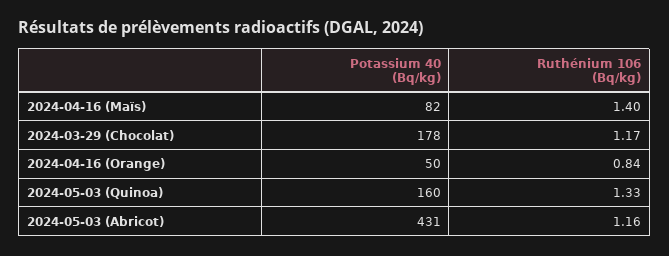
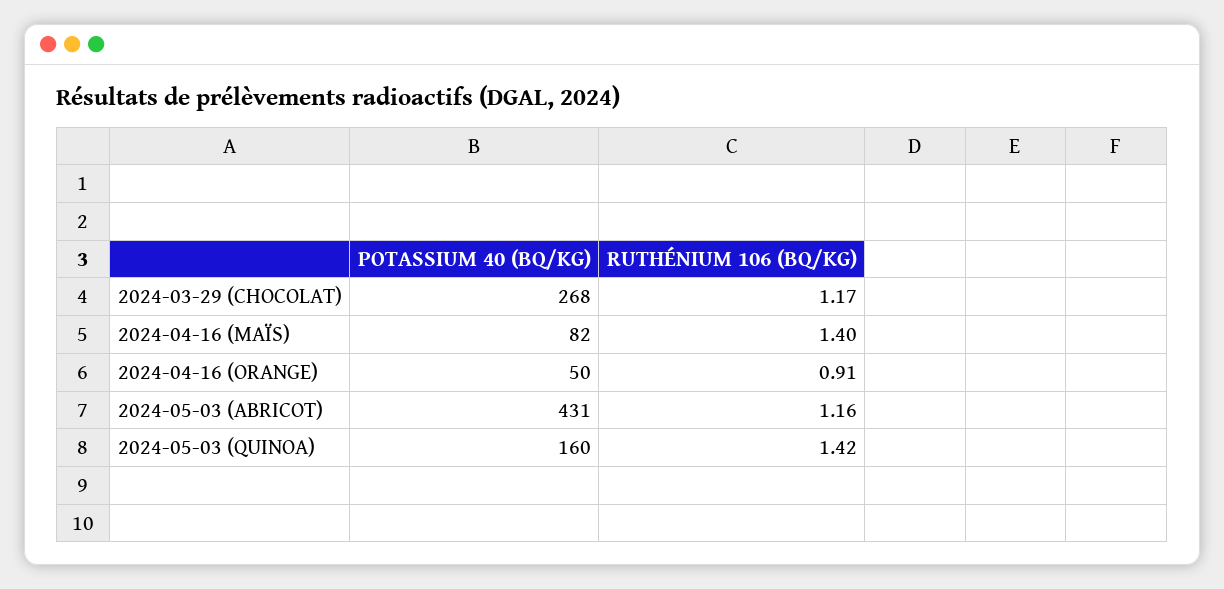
  {
    "Potassium 40 (Bq/kg)": {
      "2024-04-16 (Maïs)": 82,
-     "2024-03-29 (Chocolat)": 178,
+     "2024-03-29 (Chocolat)": 268,
      "2024-04-16 (Orange)": 50,
      "2024-05-03 (Quinoa)": 160,
      "2024-05-03 (Abricot)": 431
    },
    "Ruthénium 106 (Bq/kg)": {
      "2024-04-16 (Maïs)": 1.4,
      "2024-03-29 (Chocolat)": 1.17,
-     "2024-04-16 (Orange)": 0.84,
+     "2024-04-16 (Orange)": 0.91,
-     "2024-05-03 (Quinoa)": 1.33,
+     "2024-05-03 (Quinoa)": 1.42,
      "2024-05-03 (Abricot)": 1.16
    }
  }

